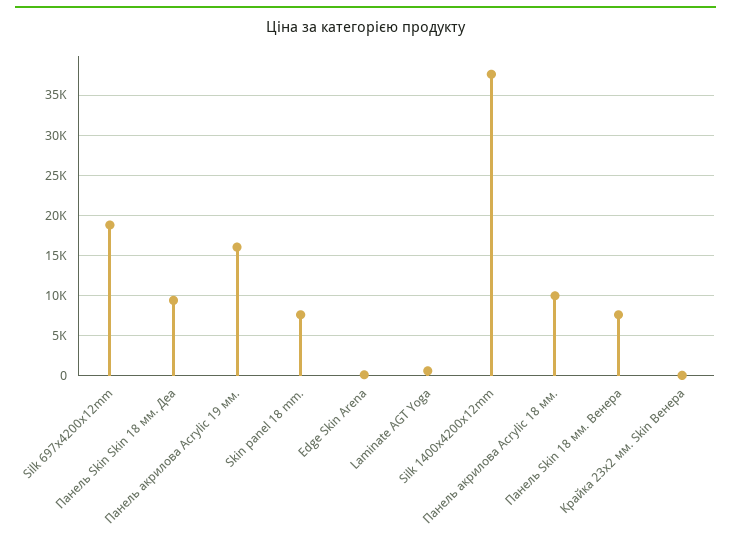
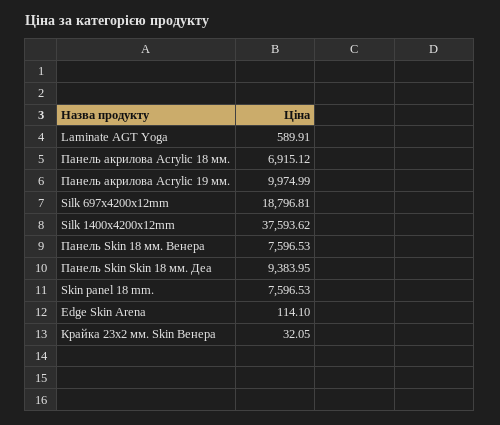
  {
    "Silk 697x4200x12mm": 18796.81,
    "Панель Skin Skin 18 мм. Деа": 9383.95,
-   "Панель акрилова Acrylic 19 мм.": 16000,
+   "Панель акрилова Acrylic 19 мм.": 9974.99,
    "Skin panel 18 mm.": 7596.53,
    "Edge Skin Arena": 114.1,
    "Laminate AGT Yoga": 589.91,
    "Silk 1400x4200x12mm": 37593.62,
-   "Панель акрилова Acrylic 18 мм.": 10000,
+   "Панель акрилова Acrylic 18 мм.": 6915.12,
    "Панель Skin 18 мм. Венера": 7596.53,
    "Крайка 23x2 мм. Skin Венера": 32.05
  }

